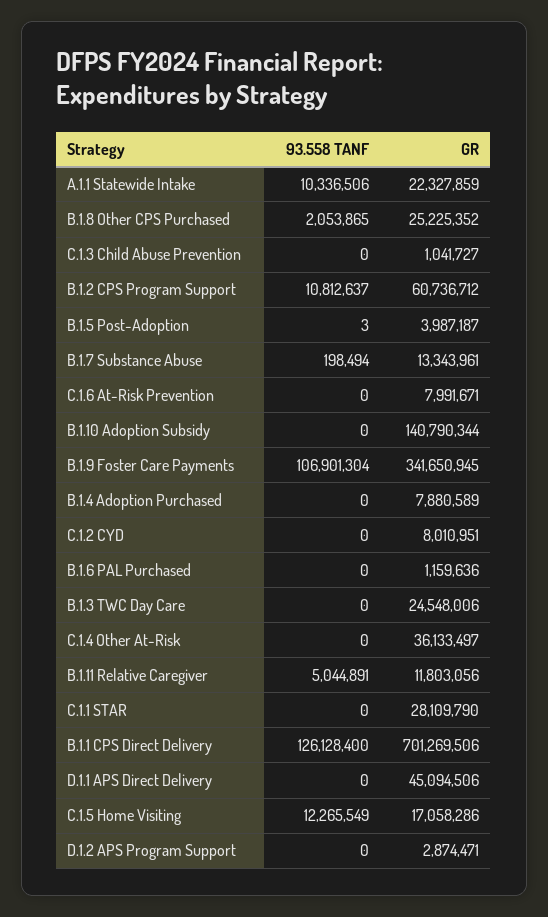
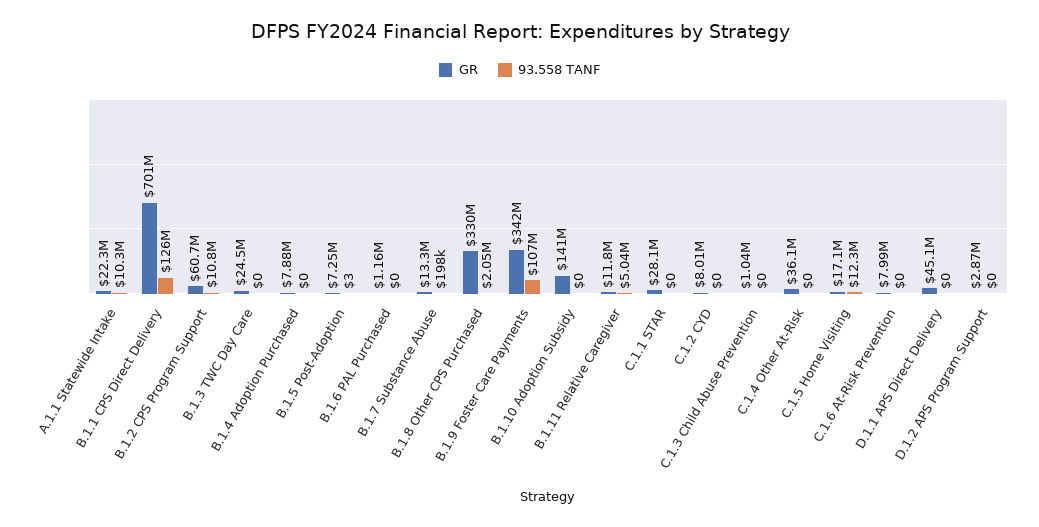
  {
    "93.558 TANF": {
      "A.1.1 Statewide Intake": 10336506,
      "B.1.8 Other CPS Purchased": 2053865,
      "C.1.3 Child Abuse Prevention": 0,
      "B.1.2 CPS Program Support": 10812637,
      "B.1.5 Post-Adoption": 3,
      "B.1.7 Substance Abuse": 198494,
      "C.1.6 At-Risk Prevention": 0,
      "B.1.10 Adoption Subsidy": 0,
      "B.1.9 Foster Care Payments": 106901304,
      "B.1.4 Adoption Purchased": 0,
      "C.1.2 CYD": 0,
      "B.1.6 PAL Purchased": 0,
      "B.1.3 TWC Day Care": 0,
      "C.1.4 Other At-Risk": 0,
      "B.1.11 Relative Caregiver": 5044891,
      "C.1.1 STAR": 0,
      "B.1.1 CPS Direct Delivery": 126128400,
      "D.1.1 APS Direct Delivery": 0,
      "C.1.5 Home Visiting": 12265549,
      "D.1.2 APS Program Support": 0
    },
    "GR": {
      "A.1.1 Statewide Intake": 22327859,
-     "B.1.8 Other CPS Purchased": 25225352,
+     "B.1.8 Other CPS Purchased": 330000000,
      "C.1.3 Child Abuse Prevention": 1041727,
      "B.1.2 CPS Program Support": 60736712,
-     "B.1.5 Post-Adoption": 3987187,
+     "B.1.5 Post-Adoption": 7250000,
      "B.1.7 Substance Abuse": 13343961,
      "C.1.6 At-Risk Prevention": 7991671,
      "B.1.10 Adoption Subsidy": 140790344,
      "B.1.9 Foster Care Payments": 341650945,
      "B.1.4 Adoption Purchased": 7880589,
      "C.1.2 CYD": 8010951,
      "B.1.6 PAL Purchased": 1159636,
      "B.1.3 TWC Day Care": 24548006,
      "C.1.4 Other At-Risk": 36133497,
      "B.1.11 Relative Caregiver": 11803056,
      "C.1.1 STAR": 28109790,
      "B.1.1 CPS Direct Delivery": 701269506,
      "D.1.1 APS Direct Delivery": 45094506,
      "C.1.5 Home Visiting": 17058286,
      "D.1.2 APS Program Support": 2874471
    }
  }

